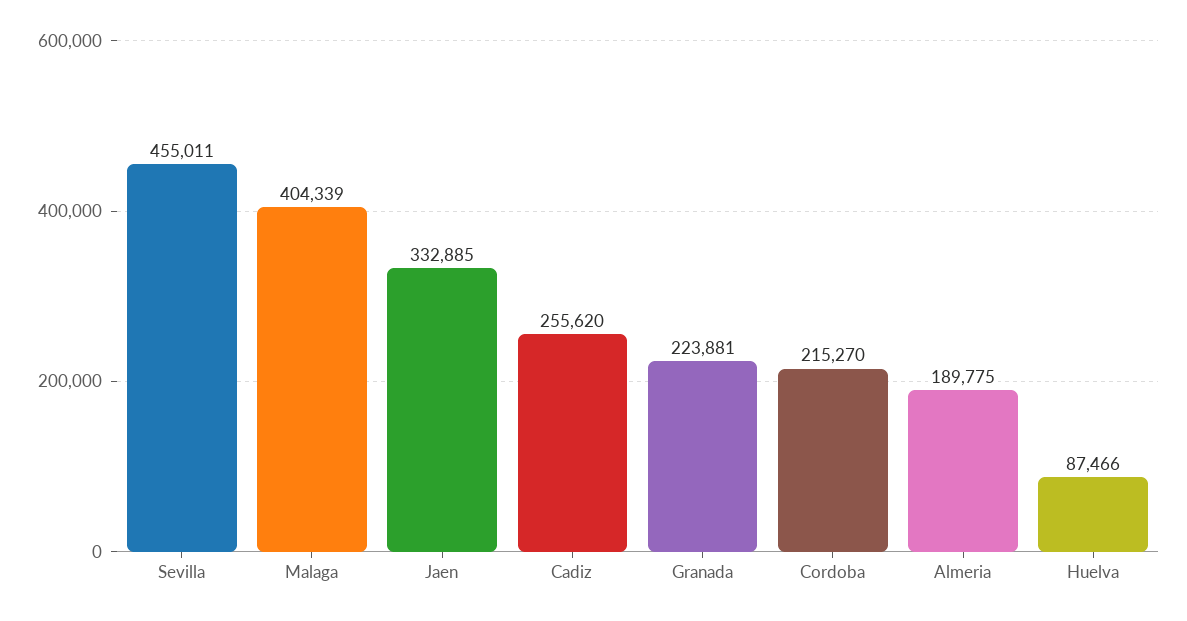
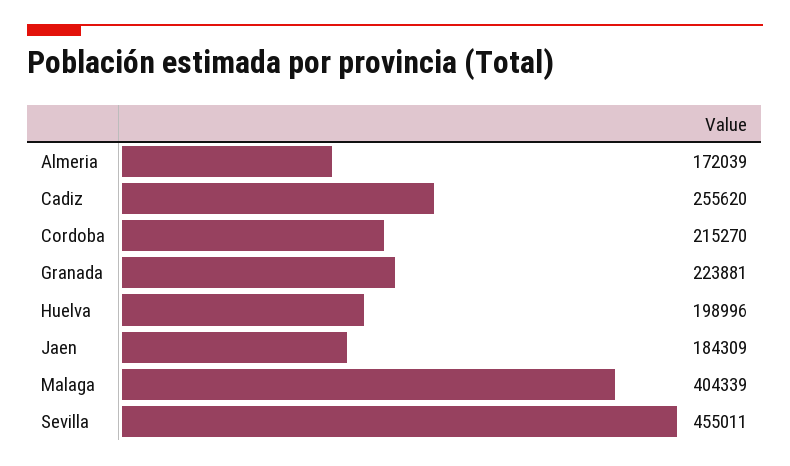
  {
    "Sevilla": 455011,
    "Malaga": 404339,
-   "Jaen": 332885,
+   "Jaen": 184309,
    "Cadiz": 255620,
    "Granada": 223881,
    "Cordoba": 215270,
-   "Almeria": 189775,
+   "Almeria": 172039,
-   "Huelva": 87466
+   "Huelva": 198996
  }

